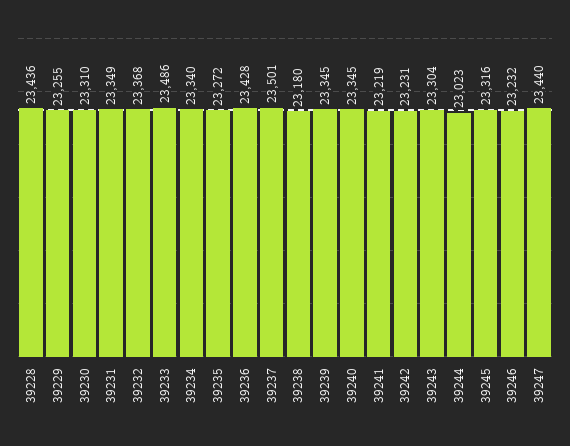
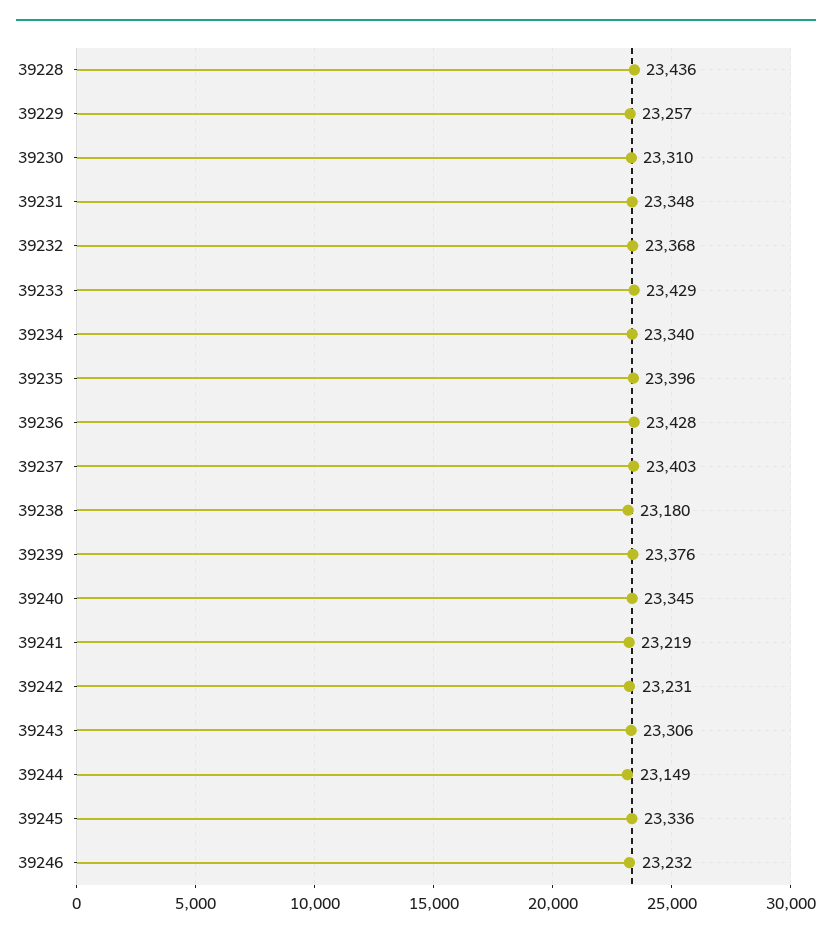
  {
    "39228": 23436,
-   "39229": 23255,
+   "39229": 23257,
    "39230": 23310,
-   "39231": 23349,
+   "39231": 23348,
    "39232": 23368,
-   "39233": 23486,
+   "39233": 23429,
    "39234": 23340,
-   "39235": 23272,
+   "39235": 23396,
    "39236": 23428,
-   "39237": 23501,
+   "39237": 23403,
    "39238": 23180,
-   "39239": 23345,
+   "39239": 23376,
    "39240": 23345,
    "39241": 23219,
    "39242": 23231,
-   "39243": 23304,
+   "39243": 23306,
-   "39244": 23023,
+   "39244": 23149,
-   "39245": 23316,
+   "39245": 23336,
-   "39246": 23232,
+   "39246": 23232
-   "39247": 23440
  }

